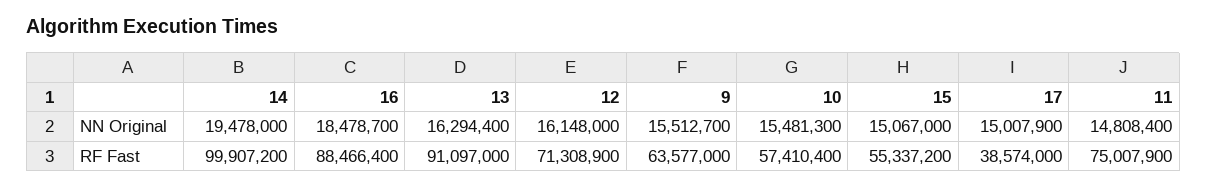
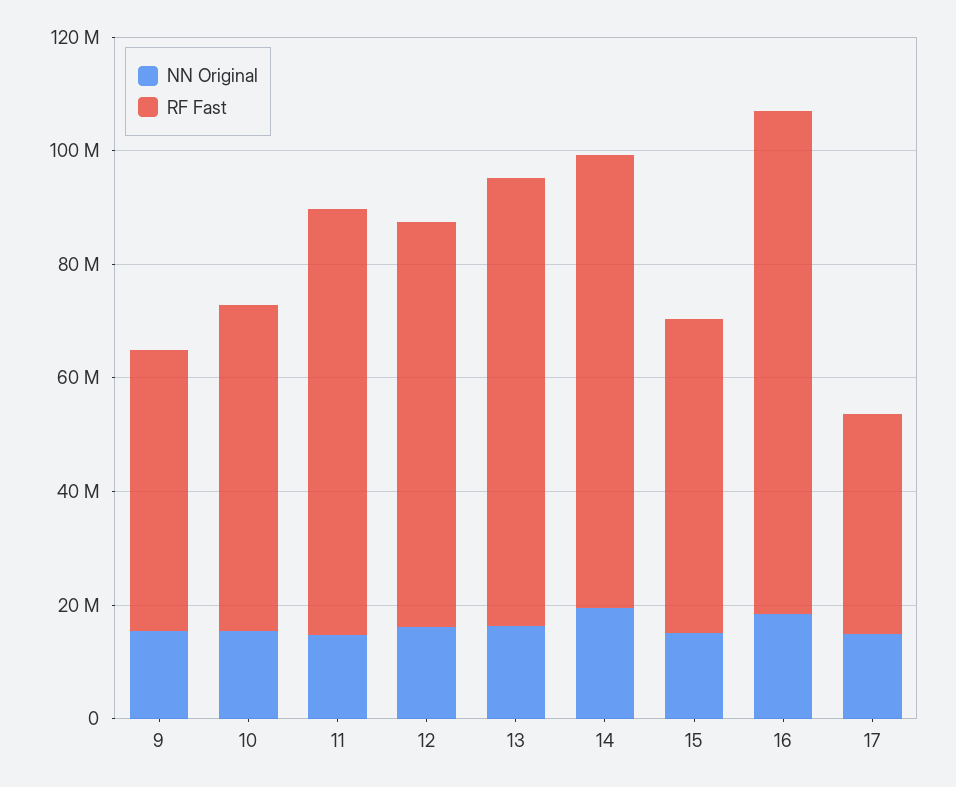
  {
    "NN Original": {
      "14": 19478000,
      "16": 18478700,
      "13": 16294400,
      "12": 16148000,
      "9": 15512700,
      "10": 15481300,
      "15": 15067000,
      "17": 15007900,
      "11": 14808400
    },
    "RF Fast": {
-     "14": 99907200,
+     "14": 80000000,
      "16": 88466400,
-     "13": 91097000,
+     "13": 80000000,
      "12": 71308900,
-     "9": 63577000,
+     "9": 50000000,
      "10": 57410400,
      "15": 55337200,
      "17": 38574000,
      "11": 75007900
    }
  }

